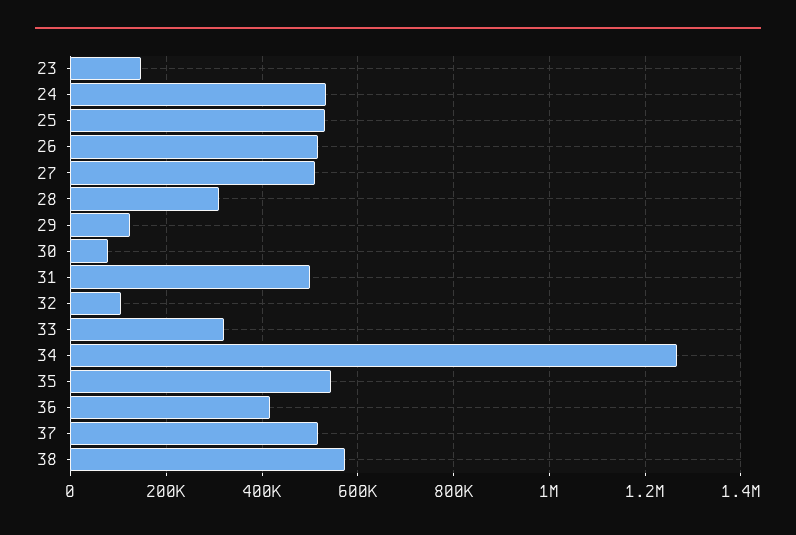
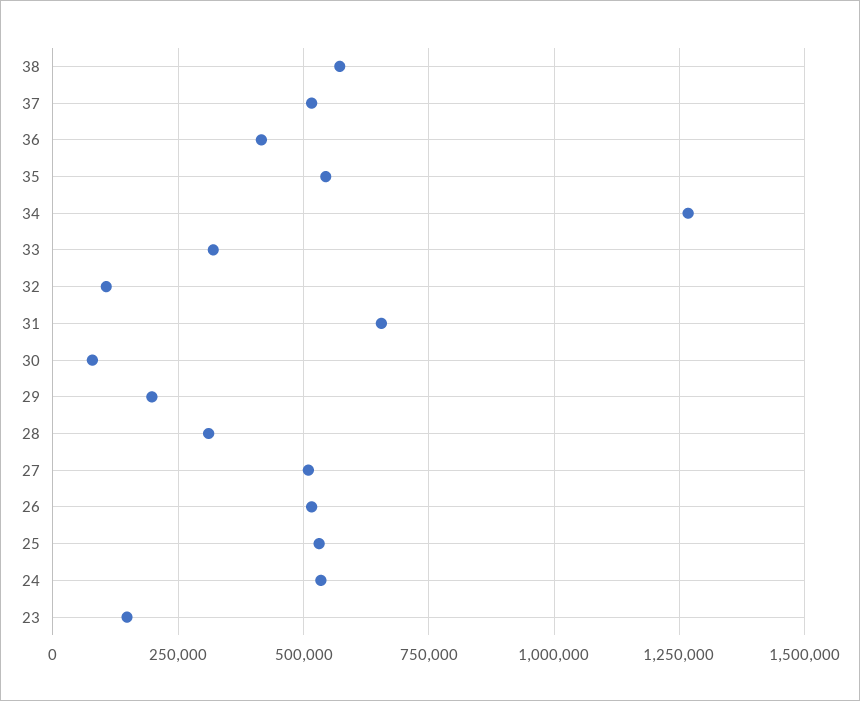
  {
    "23": 140000,
    "24": 540000,
    "25": 540000,
    "26": 520000,
    "27": 500000,
    "28": 320000,
-   "29": 120000,
+   "29": 200000,
    "30": 80000,
-   "31": 500000,
+   "31": 650000,
    "32": 100000,
    "33": 320000,
    "34": 1260000,
    "35": 540000,
    "36": 420000,
    "37": 520000,
    "38": 580000
  }

